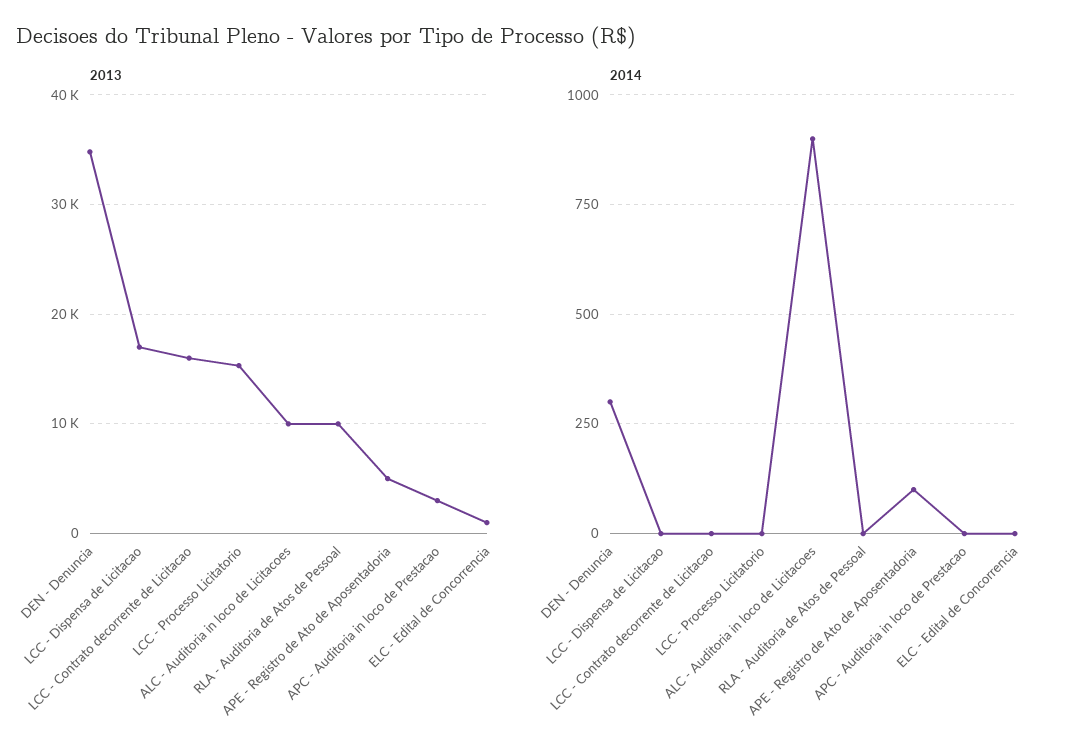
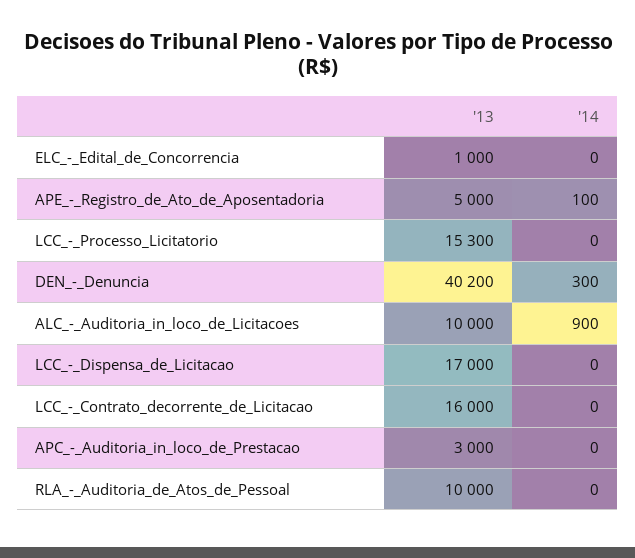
  {
    "2013": {
-     "DEN - Denuncia": 35000,
+     "DEN - Denuncia": 40200,
      "LCC - Dispensa de Licitacao": 17000,
      "LCC - Contrato decorrente de Licitacao": 16000,
      "LCC - Processo Licitatorio": 15300,
      "ALC - Auditoria in loco de Licitacoes": 10000,
      "RLA - Auditoria de Atos de Pessoal": 10000,
      "APE - Registro de Ato de Aposentadoria": 5000,
      "APC - Auditoria in loco de Prestacao": 3000,
      "ELC - Edital de Concorrencia": 1000
    },
    "2014": {
      "DEN - Denuncia": 300,
      "LCC - Dispensa de Licitacao": 0,
      "LCC - Contrato decorrente de Licitacao": 0,
      "LCC - Processo Licitatorio": 0,
      "ALC - Auditoria in loco de Licitacoes": 900,
      "RLA - Auditoria de Atos de Pessoal": 0,
      "APE - Registro de Ato de Aposentadoria": 100,
      "APC - Auditoria in loco de Prestacao": 0,
      "ELC - Edital de Concorrencia": 0
    }
  }

